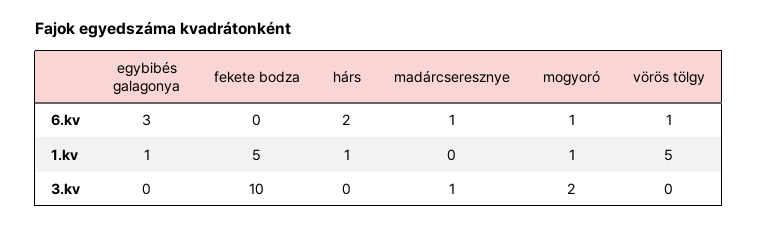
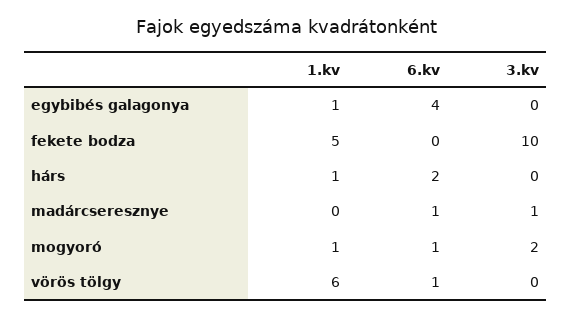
  {
    "egybibés galagonya": {
-     "6.kv": 3,
+     "6.kv": 4,
      "1.kv": 1,
      "3.kv": 0
    },
    "fekete bodza": {
      "6.kv": 0,
      "1.kv": 5,
      "3.kv": 10
    },
    "hárs": {
      "6.kv": 2,
      "1.kv": 1,
      "3.kv": 0
    },
    "madárcseresznye": {
      "6.kv": 1,
      "1.kv": 0,
      "3.kv": 1
    },
    "mogyoró": {
      "6.kv": 1,
      "1.kv": 1,
      "3.kv": 2
    },
    "vörös tölgy": {
      "6.kv": 1,
-     "1.kv": 5,
+     "1.kv": 6,
      "3.kv": 0
    }
  }

